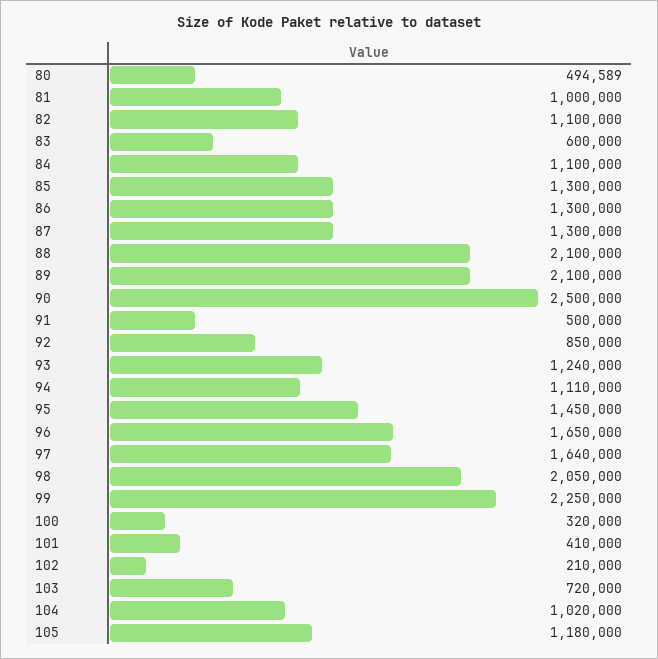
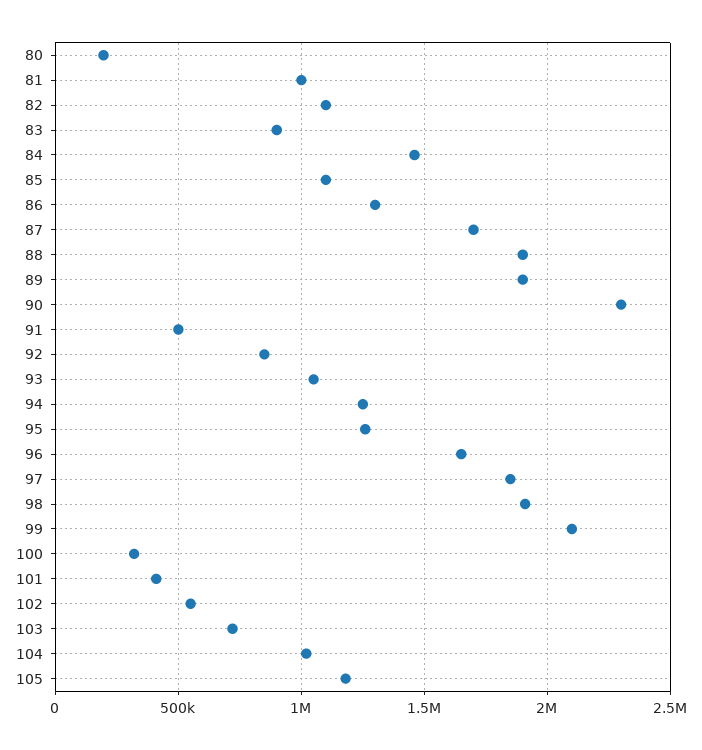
  {
-   "80": 494589,
+   "80": 200000,
    "81": 1000000,
    "82": 1100000,
-   "83": 600000,
+   "83": 900000,
-   "84": 1100000,
+   "84": 1450000,
-   "85": 1300000,
+   "85": 1100000,
    "86": 1300000,
-   "87": 1300000,
+   "87": 1700000,
-   "88": 2100000,
+   "88": 1900000,
-   "89": 2100000,
+   "89": 1900000,
-   "90": 2500000,
+   "90": 2300000,
    "91": 500000,
    "92": 850000,
-   "93": 1240000,
+   "93": 1050000,
-   "94": 1110000,
+   "94": 1250000,
-   "95": 1450000,
+   "95": 1250000,
    "96": 1650000,
-   "97": 1640000,
+   "97": 1850000,
-   "98": 2050000,
+   "98": 1900000,
-   "99": 2250000,
+   "99": 2100000,
    "100": 320000,
    "101": 410000,
-   "102": 210000,
+   "102": 550000,
    "103": 720000,
    "104": 1020000,
    "105": 1180000
  }

